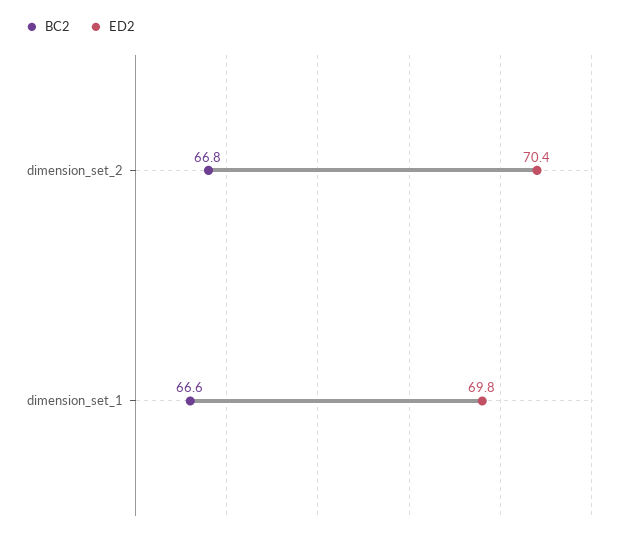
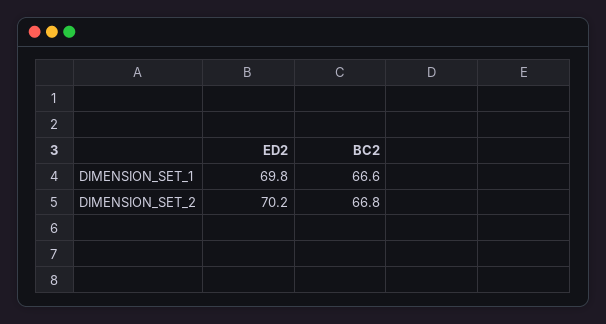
  {
    "BC2": {
      "dimension_set_2": 66.8,
      "dimension_set_1": 66.6
    },
    "ED2": {
-     "dimension_set_2": 70.4,
+     "dimension_set_2": 70.2,
      "dimension_set_1": 69.8
    }
  }

